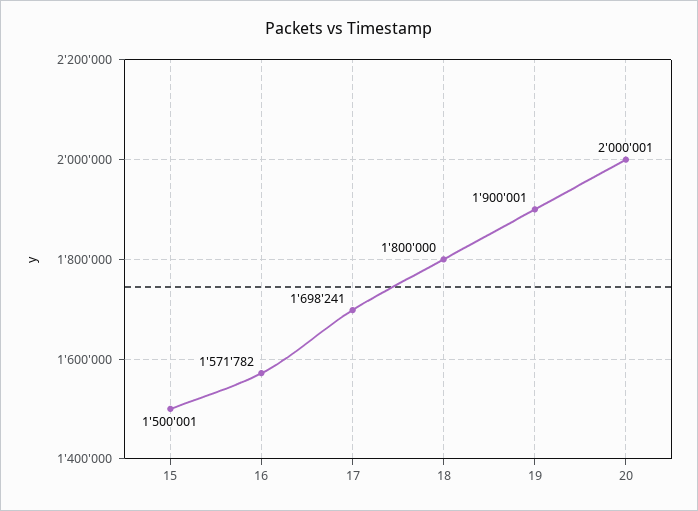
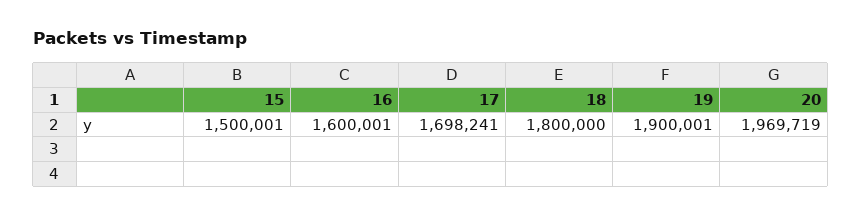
  {
    "15": 1500001,
-   "16": 1571782,
+   "16": 1600001,
    "17": 1698241,
    "18": 1800000,
    "19": 1900001,
-   "20": 2000001
+   "20": 1969719
  }

